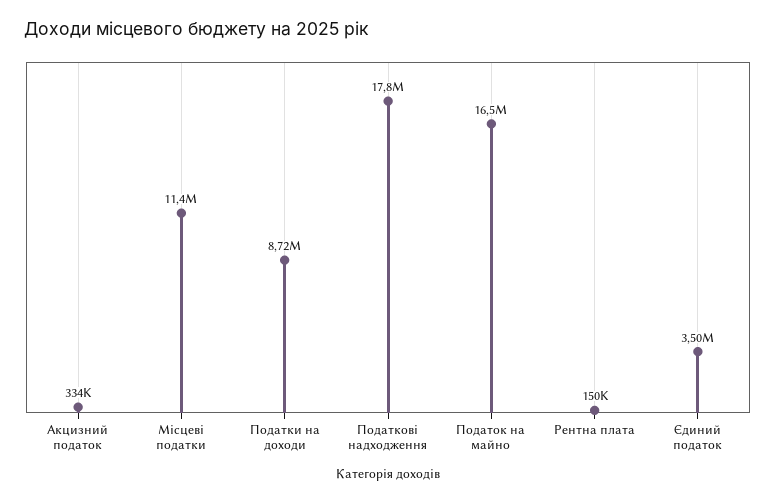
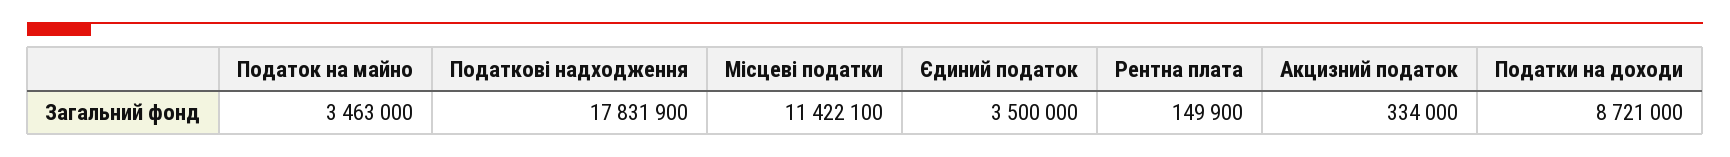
  {
    "Акцизний податок": 334000,
    "Місцеві податки": 11422100,
    "Податки на доходи": 8721000,
    "Податкові надходження": 17831900,
-   "Податок на майно": 16500000,
+   "Податок на майно": 3463000,
    "Рентна плата": 149900,
    "Єдиний податок": 3500000
  }

